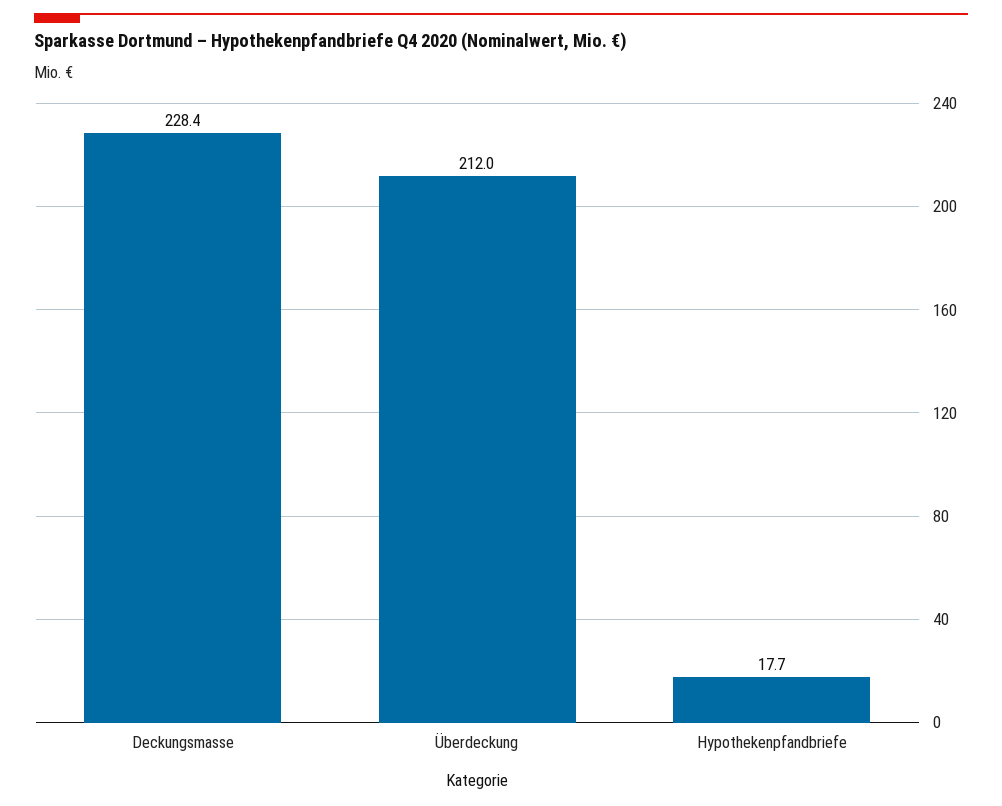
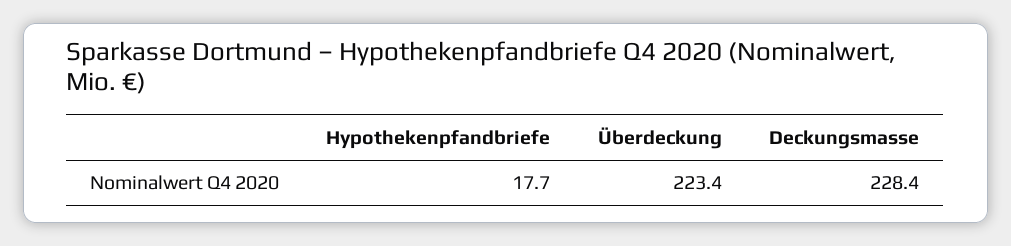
  {
    "Deckungsmasse": 228.4,
-   "Überdeckung": 212,
+   "Überdeckung": 223.4,
    "Hypothekenpfandbriefe": 17.7
  }

